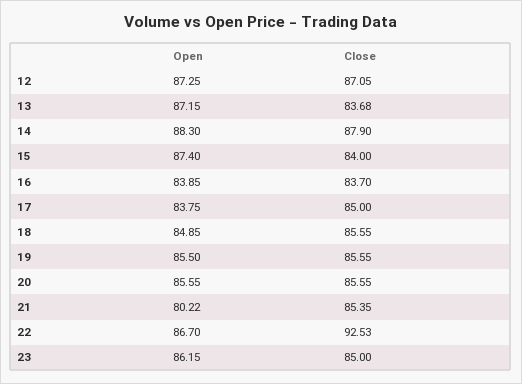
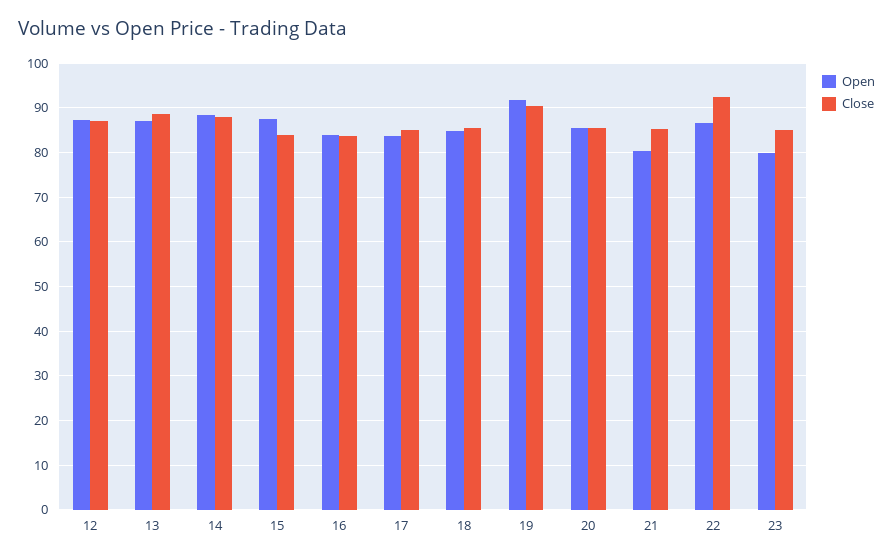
  {
    "Open": {
      "12": 87.25,
      "13": 87.15,
      "14": 88.3,
      "15": 87.4,
      "16": 83.85,
      "17": 83.75,
      "18": 84.85,
-     "19": 85.5,
+     "19": 92,
      "20": 85.55,
      "21": 80.22,
      "22": 86.7,
-     "23": 86.15
+     "23": 80
    },
    "Close": {
      "12": 87.05,
-     "13": 83.68,
+     "13": 88,
      "14": 87.9,
      "15": 84,
      "16": 83.7,
      "17": 85,
      "18": 85.55,
-     "19": 85.55,
+     "19": 90,
      "20": 85.55,
      "21": 85.35,
      "22": 92.53,
      "23": 85
    }
  }

